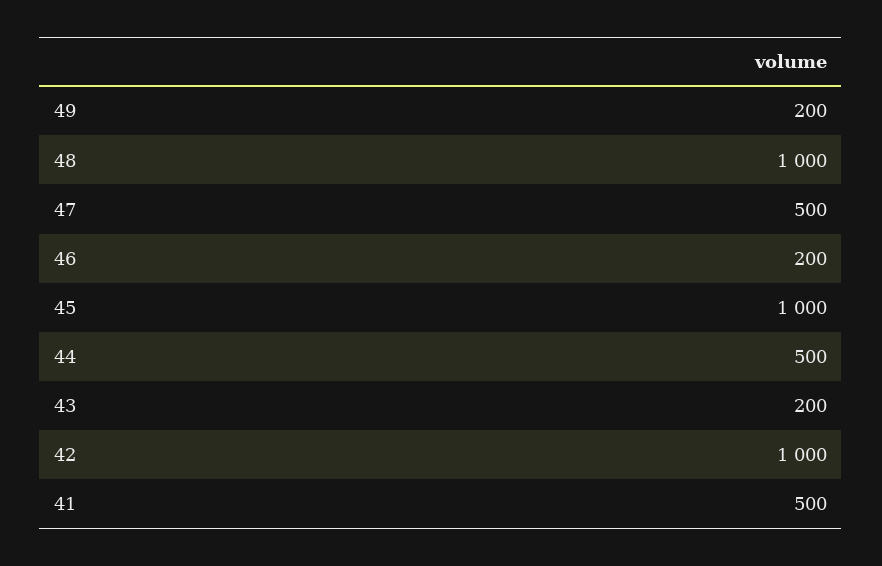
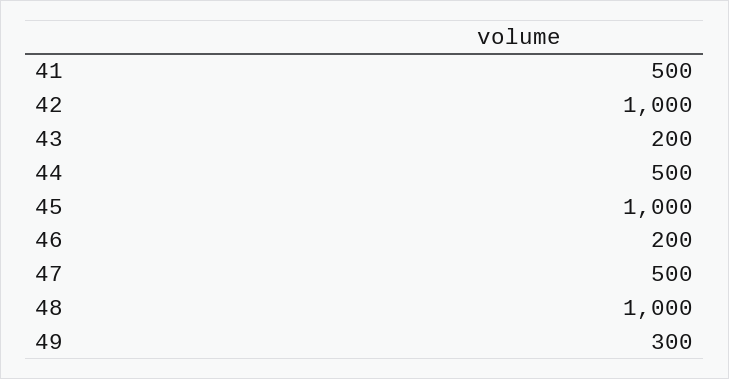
  {
-   "49": 200,
+   "49": 300,
    "48": 1000,
    "47": 500,
    "46": 200,
    "45": 1000,
    "44": 500,
    "43": 200,
    "42": 1000,
    "41": 500
  }

